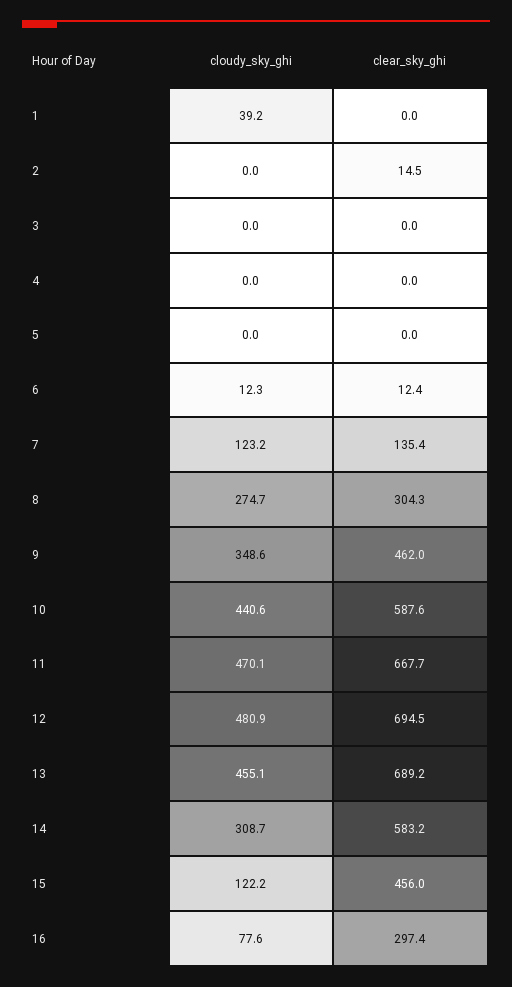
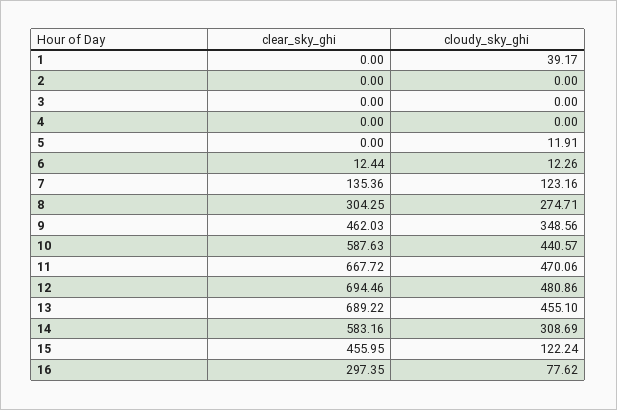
  {
    "cloudy_sky_ghi": {
      "1": 39.17,
      "2": 0,
      "3": 0,
      "4": 0,
-     "5": 0,
+     "5": 11.91,
      "6": 12.26,
      "7": 123.16,
      "8": 274.71,
      "9": 348.56,
      "10": 440.57,
      "11": 470.06,
      "12": 480.86,
      "13": 455.1,
      "14": 308.69,
      "15": 122.24,
      "16": 77.62
    },
    "clear_sky_ghi": {
      "1": 0,
-     "2": 14.5,
+     "2": 0,
      "3": 0,
      "4": 0,
      "5": 0,
      "6": 12.44,
      "7": 135.36,
      "8": 304.25,
      "9": 462.03,
      "10": 587.63,
      "11": 667.72,
      "12": 694.46,
      "13": 689.22,
      "14": 583.16,
      "15": 455.95,
      "16": 297.35
    }
  }

